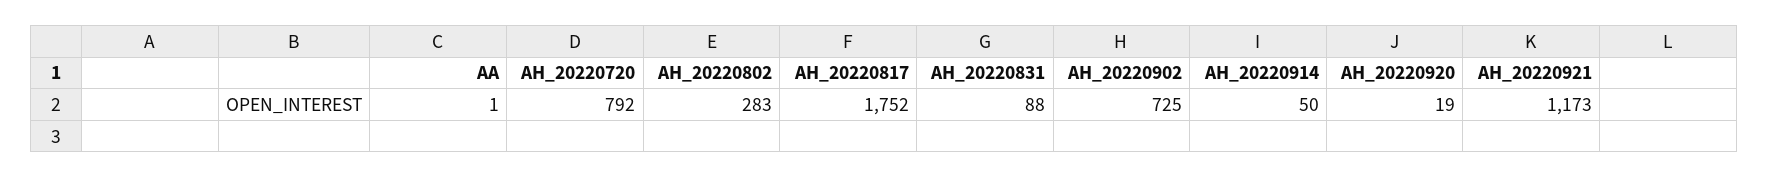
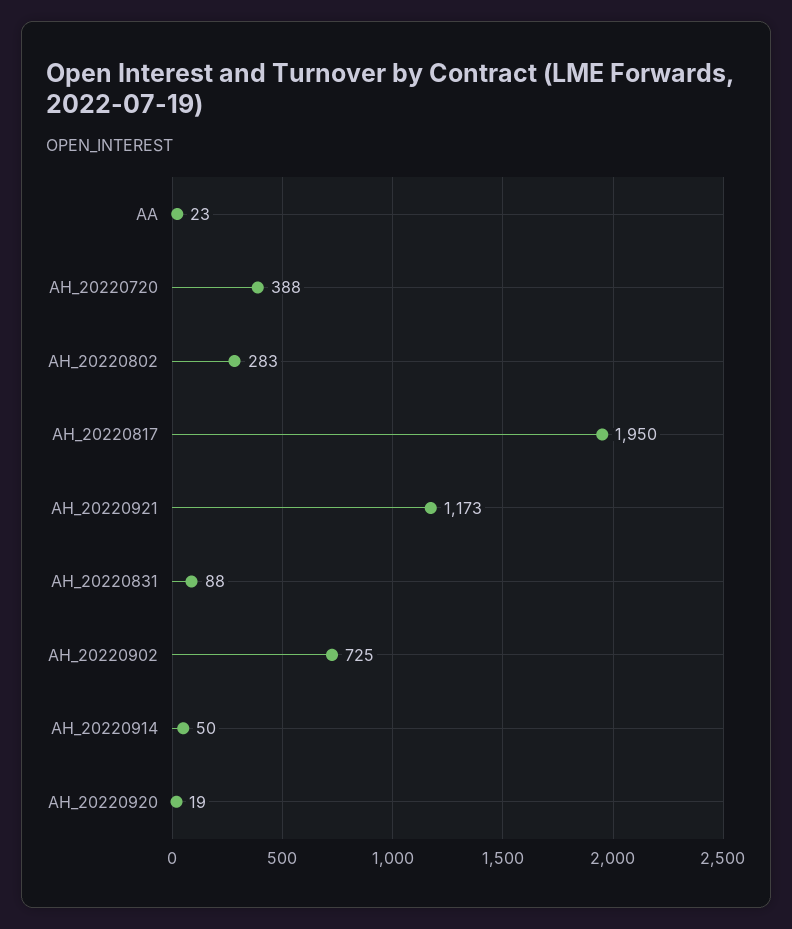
  {
-   "AA": 1,
+   "AA": 23,
-   "AH_20220720": 792,
+   "AH_20220720": 388,
    "AH_20220802": 283,
-   "AH_20220817": 1752,
+   "AH_20220817": 1950,
    "AH_20220831": 88,
    "AH_20220902": 725,
    "AH_20220914": 50,
    "AH_20220920": 19,
    "AH_20220921": 1173
  }

